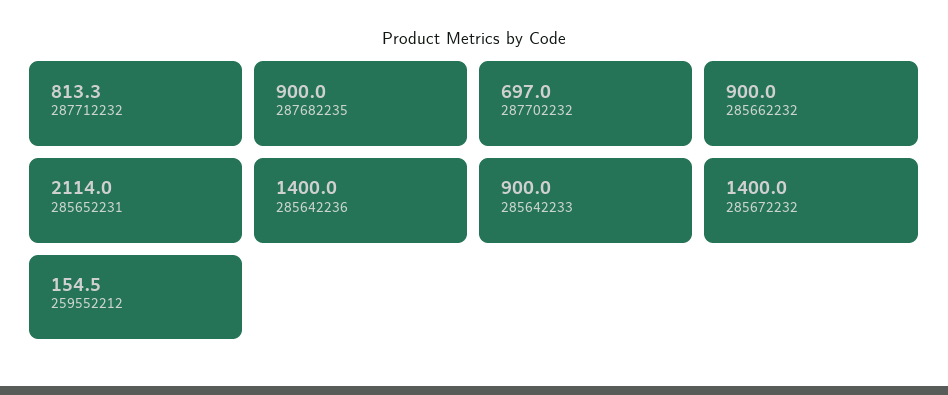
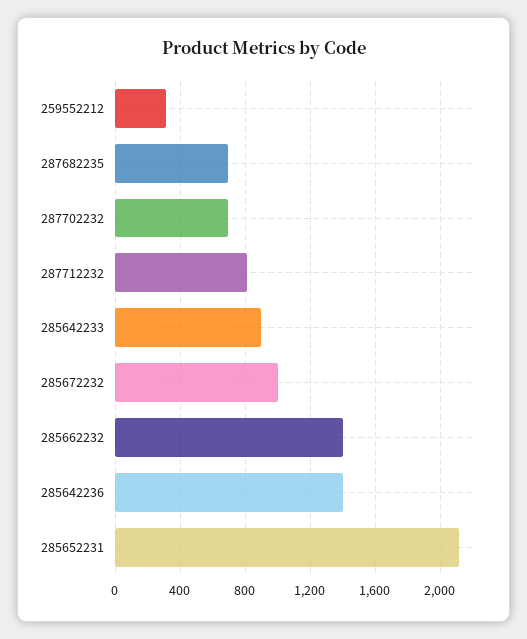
  {
    "287712232": 813.3,
-   "287682235": 900,
+   "287682235": 700,
    "287702232": 697,
-   "285662232": 900,
+   "285662232": 1400,
    "285652231": 2114,
    "285642236": 1400,
    "285642233": 900,
-   "285672232": 1400,
+   "285672232": 1000,
-   "259552212": 154.5
+   "259552212": 300
  }

